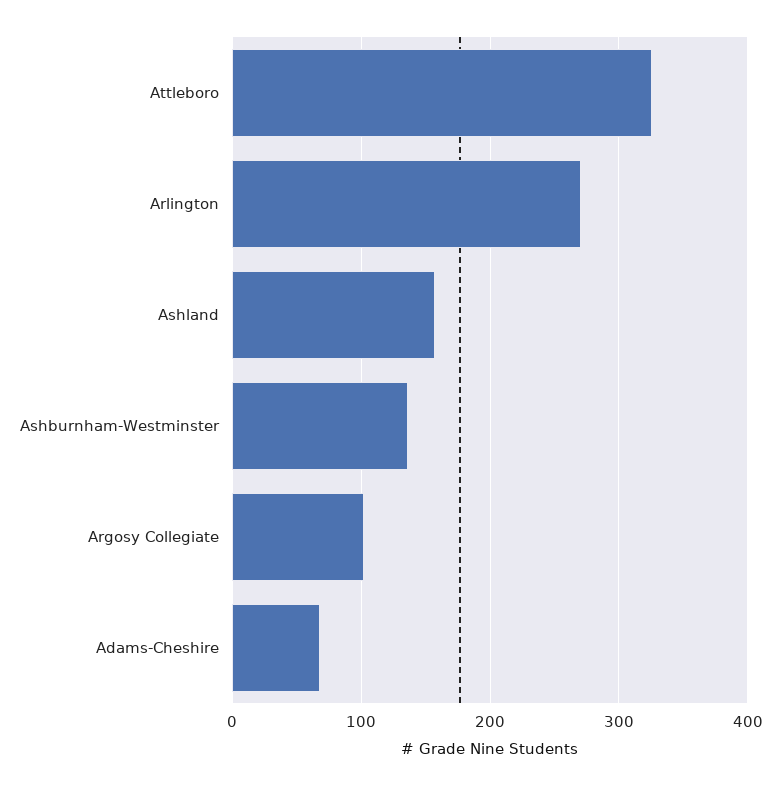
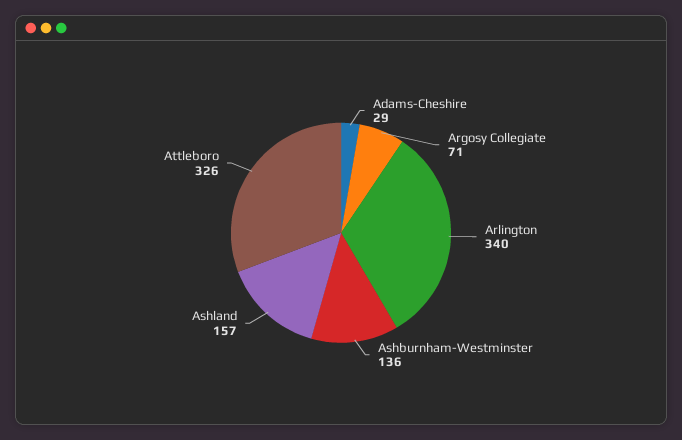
  {
    "Attleboro": 326,
-   "Arlington": 270,
+   "Arlington": 340,
    "Ashland": 157,
    "Ashburnham-Westminster": 136,
-   "Argosy Collegiate": 100,
+   "Argosy Collegiate": 71,
-   "Adams-Cheshire": 70
+   "Adams-Cheshire": 29
  }

